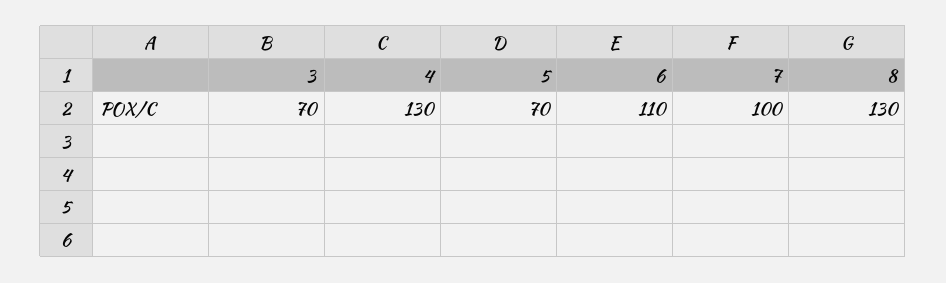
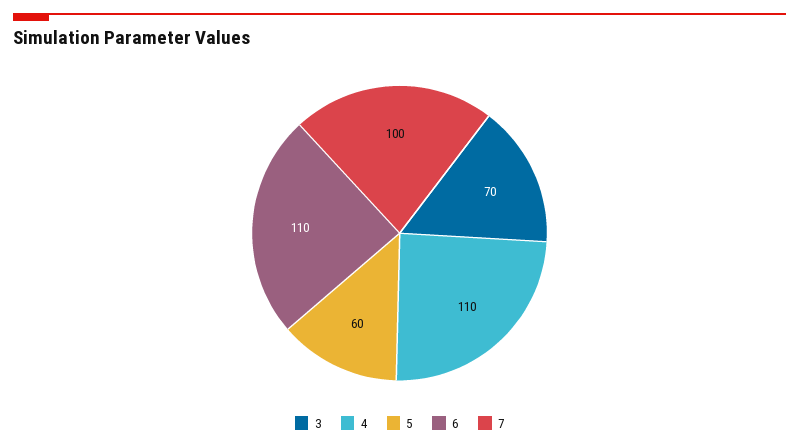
  {
    "3": 70,
-   "4": 130,
+   "4": 110,
-   "5": 70,
+   "5": 60,
    "6": 110,
-   "7": 100,
+   "7": 100
-   "8": 130
  }

